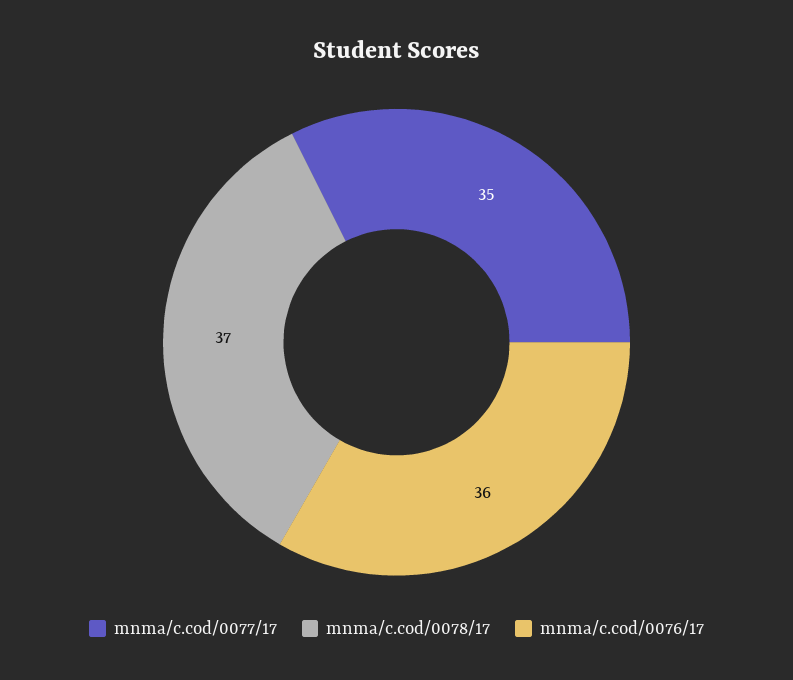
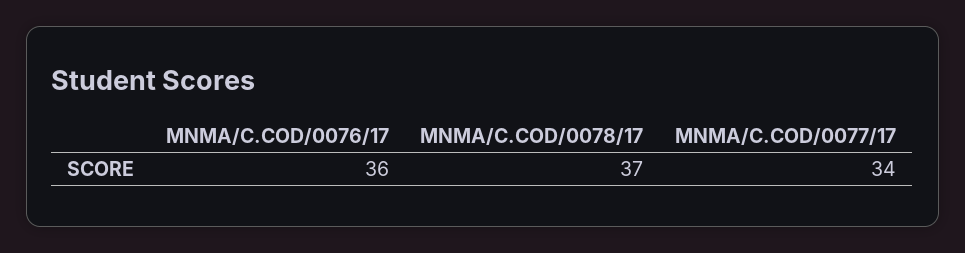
  {
-   "mnma/c.cod/0077/17": 35,
+   "mnma/c.cod/0077/17": 34,
    "mnma/c.cod/0078/17": 37,
    "mnma/c.cod/0076/17": 36
  }

